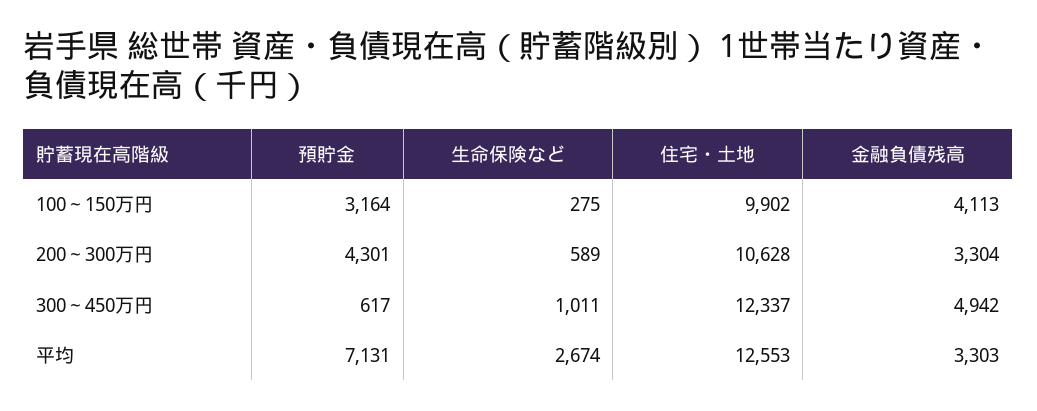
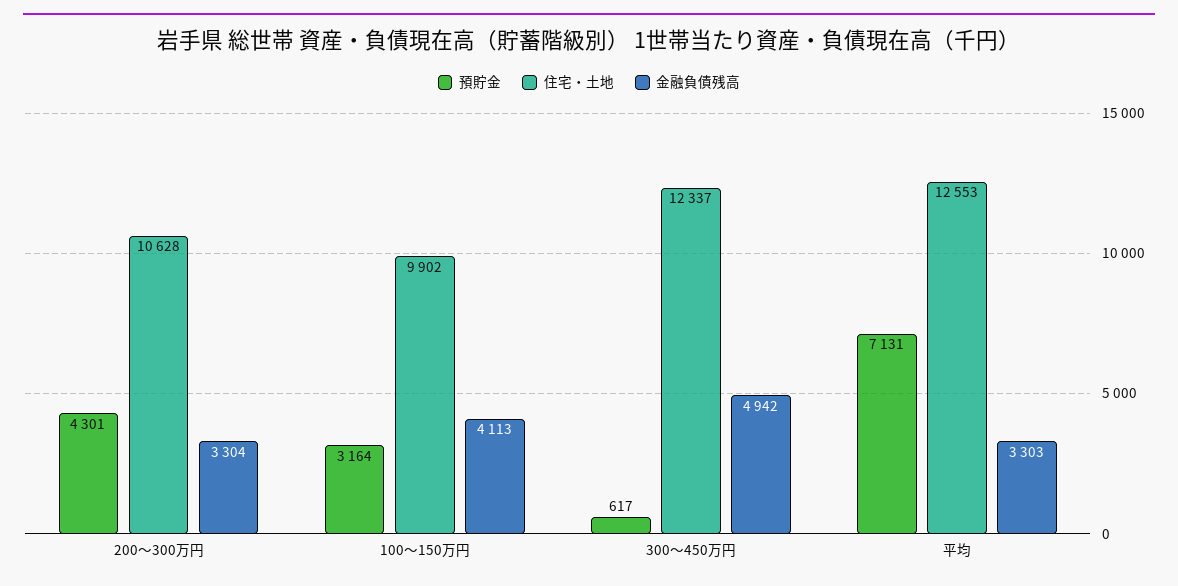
  {
    "預貯金": {
      "100～150万円": 3164,
      "200～300万円": 4301,
      "300～450万円": 617,
      "平均": 7131
    },
-   "生命保険など": {
-     "100～150万円": 275,
-     "200～300万円": 589,
-     "300～450万円": 1011,
-     "平均": 2674
-   },
    "住宅・土地": {
      "100～150万円": 9902,
      "200～300万円": 10628,
      "300～450万円": 12337,
      "平均": 12553
    },
    "金融負債残高": {
      "100～150万円": 4113,
      "200～300万円": 3304,
      "300～450万円": 4942,
      "平均": 3303
    }
  }

